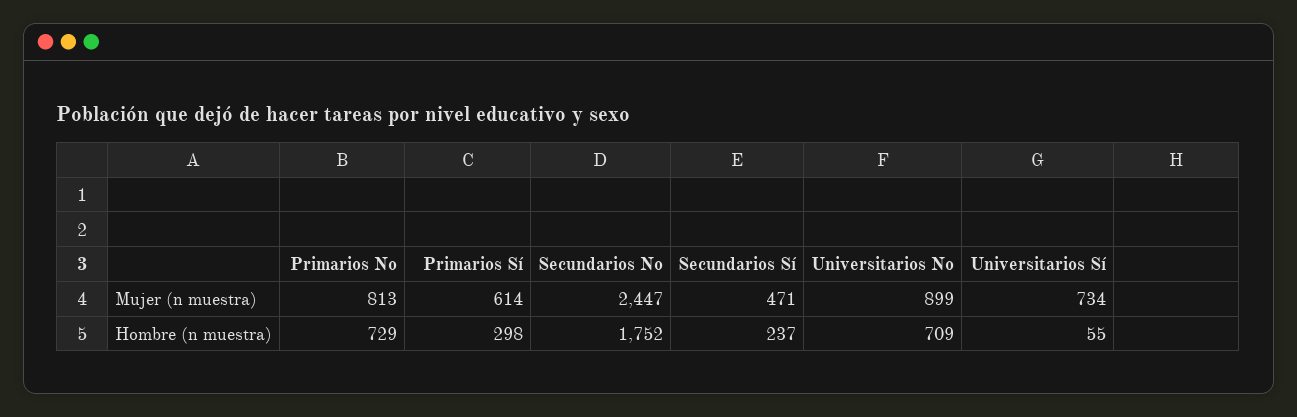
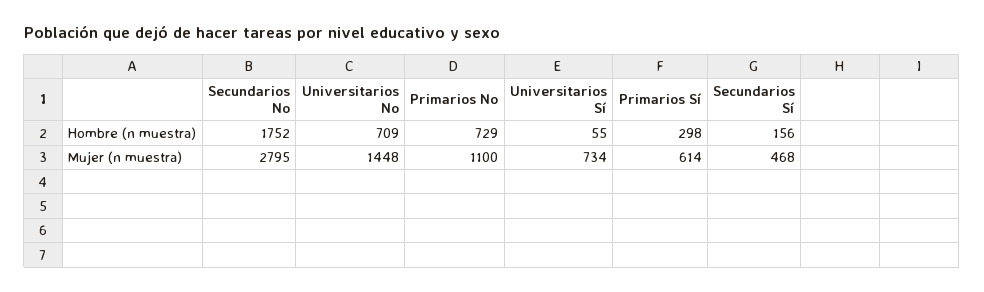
  {
    "Primarios No": {
-     "Mujer (n muestra)": 813,
+     "Mujer (n muestra)": 1100,
      "Hombre (n muestra)": 729
    },
    "Primarios Sí": {
      "Mujer (n muestra)": 614,
      "Hombre (n muestra)": 298
    },
    "Secundarios No": {
-     "Mujer (n muestra)": 2447,
+     "Mujer (n muestra)": 2795,
      "Hombre (n muestra)": 1752
    },
    "Secundarios Sí": {
-     "Mujer (n muestra)": 471,
+     "Mujer (n muestra)": 468,
-     "Hombre (n muestra)": 237
+     "Hombre (n muestra)": 156
    },
    "Universitarios No": {
-     "Mujer (n muestra)": 899,
+     "Mujer (n muestra)": 1448,
      "Hombre (n muestra)": 709
    },
    "Universitarios Sí": {
      "Mujer (n muestra)": 734,
      "Hombre (n muestra)": 55
    }
  }

